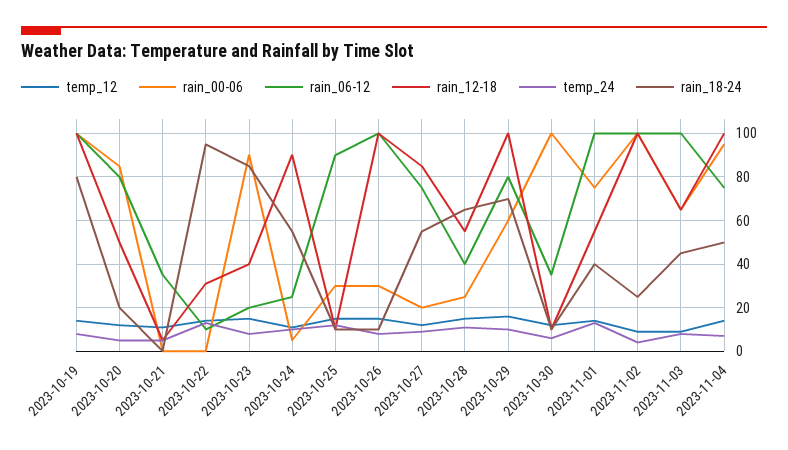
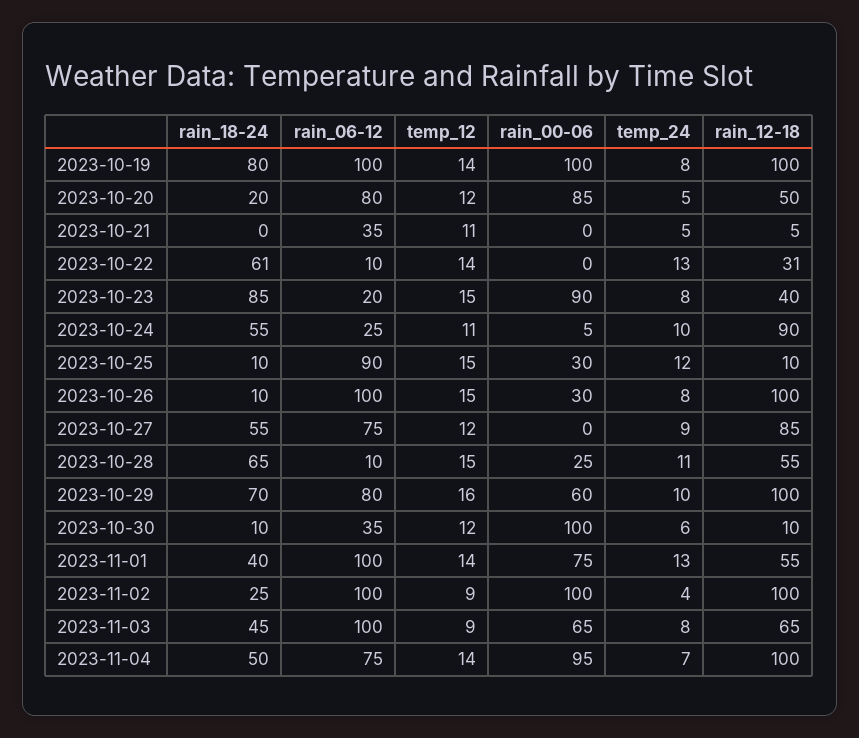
  {
    "temp_12": {
      "2023-10-19": 14,
      "2023-10-20": 12,
      "2023-10-21": 11,
      "2023-10-22": 14,
      "2023-10-23": 15,
      "2023-10-24": 11,
      "2023-10-25": 15,
      "2023-10-26": 15,
      "2023-10-27": 12,
      "2023-10-28": 15,
      "2023-10-29": 16,
      "2023-10-30": 12,
      "2023-11-01": 14,
      "2023-11-02": 9,
      "2023-11-03": 9,
      "2023-11-04": 14
    },
    "rain_00-06": {
      "2023-10-19": 100,
      "2023-10-20": 85,
      "2023-10-21": 0,
      "2023-10-22": 0,
      "2023-10-23": 90,
      "2023-10-24": 5,
      "2023-10-25": 30,
      "2023-10-26": 30,
-     "2023-10-27": 20,
+     "2023-10-27": 0,
      "2023-10-28": 25,
      "2023-10-29": 60,
      "2023-10-30": 100,
      "2023-11-01": 75,
      "2023-11-02": 100,
      "2023-11-03": 65,
      "2023-11-04": 95
    },
    "rain_06-12": {
      "2023-10-19": 100,
      "2023-10-20": 80,
      "2023-10-21": 35,
      "2023-10-22": 10,
      "2023-10-23": 20,
      "2023-10-24": 25,
      "2023-10-25": 90,
      "2023-10-26": 100,
      "2023-10-27": 75,
-     "2023-10-28": 40,
+     "2023-10-28": 10,
      "2023-10-29": 80,
      "2023-10-30": 35,
      "2023-11-01": 100,
      "2023-11-02": 100,
      "2023-11-03": 100,
      "2023-11-04": 75
    },
    "rain_12-18": {
      "2023-10-19": 100,
      "2023-10-20": 50,
      "2023-10-21": 5,
      "2023-10-22": 31,
      "2023-10-23": 40,
      "2023-10-24": 90,
      "2023-10-25": 10,
      "2023-10-26": 100,
      "2023-10-27": 85,
      "2023-10-28": 55,
      "2023-10-29": 100,
      "2023-10-30": 10,
      "2023-11-01": 55,
      "2023-11-02": 100,
      "2023-11-03": 65,
      "2023-11-04": 100
    },
    "temp_24": {
      "2023-10-19": 8,
      "2023-10-20": 5,
      "2023-10-21": 5,
      "2023-10-22": 13,
      "2023-10-23": 8,
      "2023-10-24": 10,
      "2023-10-25": 12,
      "2023-10-26": 8,
      "2023-10-27": 9,
      "2023-10-28": 11,
      "2023-10-29": 10,
      "2023-10-30": 6,
      "2023-11-01": 13,
      "2023-11-02": 4,
      "2023-11-03": 8,
      "2023-11-04": 7
    },
    "rain_18-24": {
      "2023-10-19": 80,
      "2023-10-20": 20,
      "2023-10-21": 0,
-     "2023-10-22": 95,
+     "2023-10-22": 61,
      "2023-10-23": 85,
      "2023-10-24": 55,
      "2023-10-25": 10,
      "2023-10-26": 10,
      "2023-10-27": 55,
      "2023-10-28": 65,
      "2023-10-29": 70,
      "2023-10-30": 10,
      "2023-11-01": 40,
      "2023-11-02": 25,
      "2023-11-03": 45,
      "2023-11-04": 50
    }
  }

